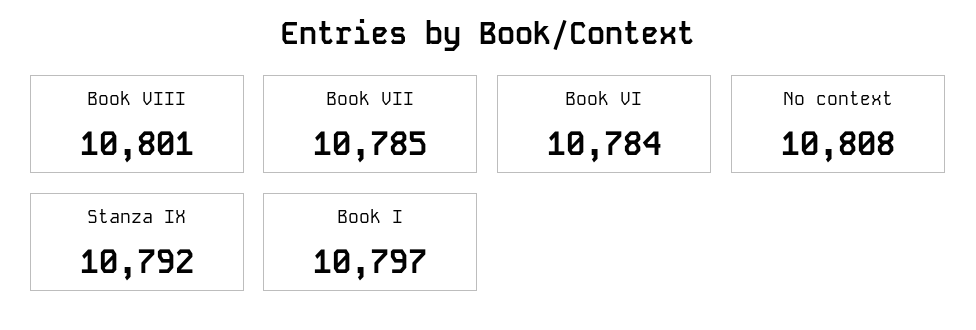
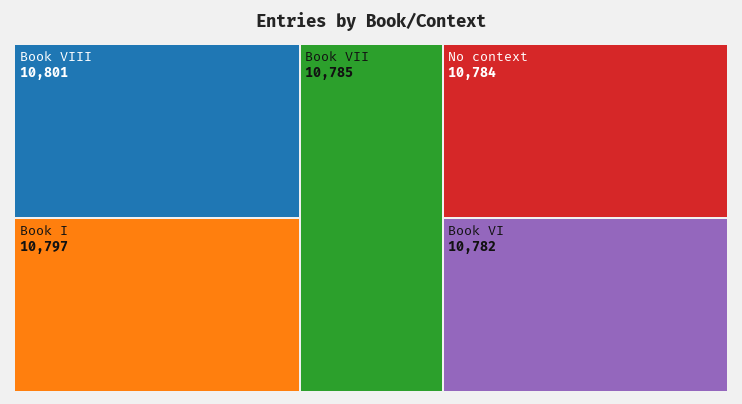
  {
    "Book VIII": 10801,
    "Book VII": 10785,
-   "Book VI": 10784,
+   "Book VI": 10782,
-   "No context": 10808,
+   "No context": 10784,
-   "Stanza IX": 10792,
    "Book I": 10797
  }

